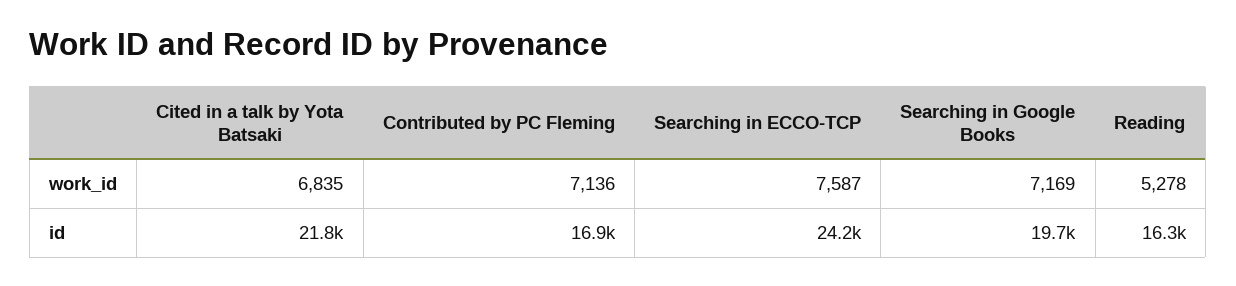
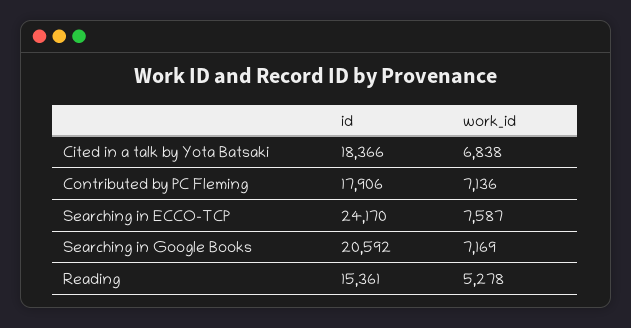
  {
    "Cited in a talk by Yota Batsaki": {
-     "work_id": 6835,
+     "work_id": 6838,
-     "id": 21800
+     "id": 18366
    },
    "Contributed by PC Fleming": {
      "work_id": 7136,
-     "id": 16900
+     "id": 17906
    },
    "Searching in ECCO-TCP": {
      "work_id": 7587,
      "id": 24170
    },
    "Searching in Google Books": {
      "work_id": 7169,
-     "id": 19700
+     "id": 20592
    },
    "Reading": {
      "work_id": 5278,
-     "id": 16300
+     "id": 15361
    }
  }

